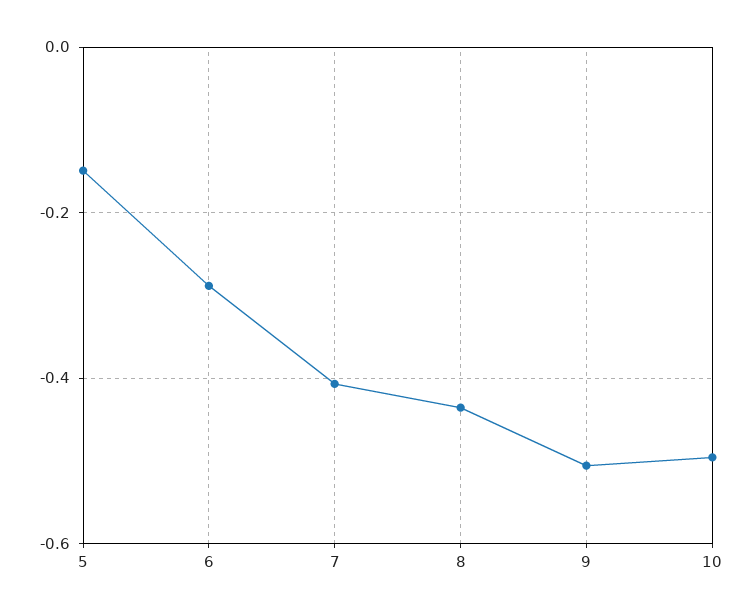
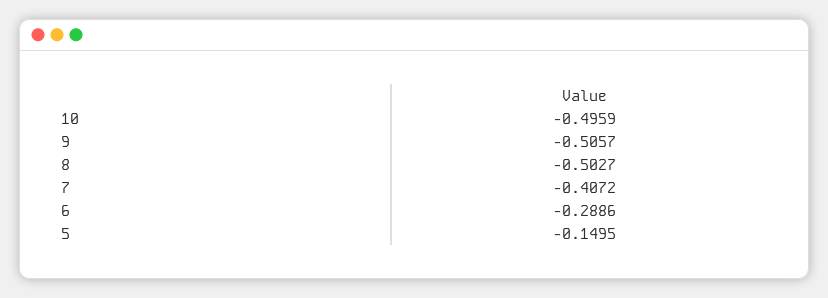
  {
    "5": -0.1495,
    "6": -0.2886,
    "7": -0.4072,
-   "8": -0.44,
+   "8": -0.5027,
    "9": -0.5057,
    "10": -0.4959
  }

